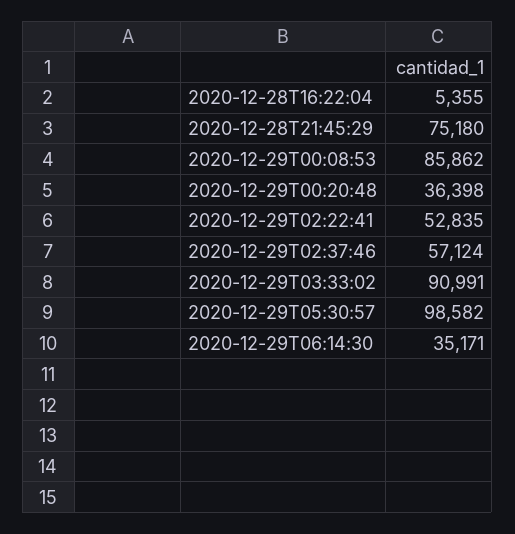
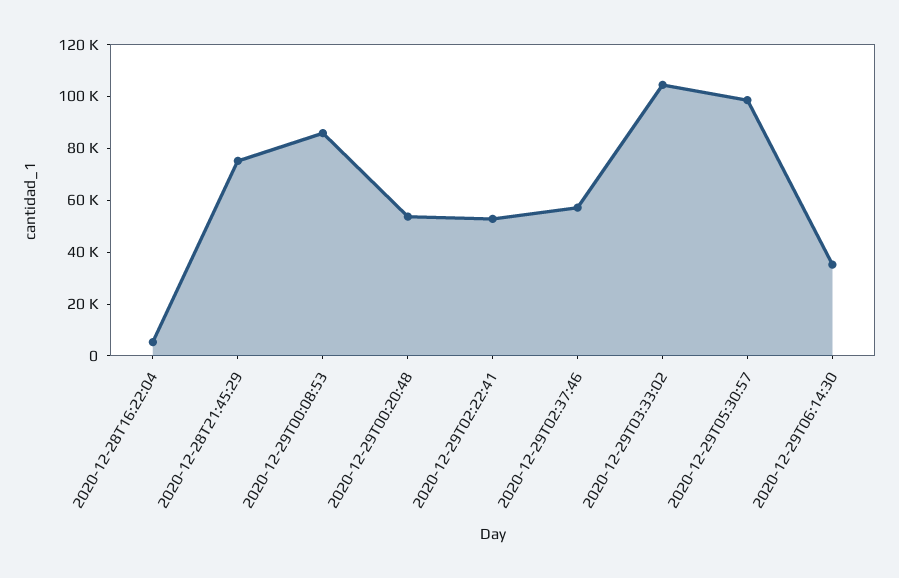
  {
    "2020-12-28T16:22:04": 5355,
    "2020-12-28T21:45:29": 75180,
    "2020-12-29T00:08:53": 85862,
-   "2020-12-29T00:20:48": 36398,
+   "2020-12-29T00:20:48": 55000,
    "2020-12-29T02:22:41": 52835,
    "2020-12-29T02:37:46": 57124,
-   "2020-12-29T03:33:02": 90991,
+   "2020-12-29T03:33:02": 105000,
    "2020-12-29T05:30:57": 98582,
    "2020-12-29T06:14:30": 35171
  }

